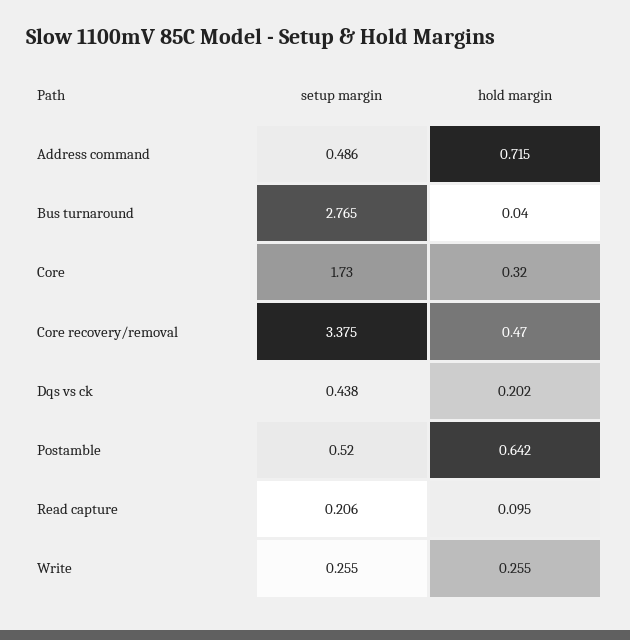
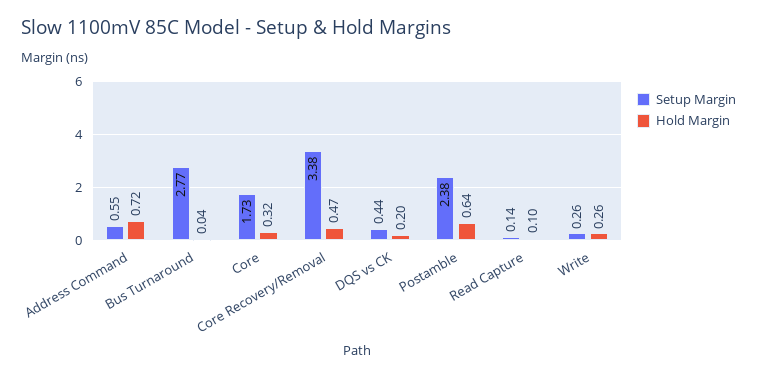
  {
    "setup margin": {
-     "Address command": 0.486,
+     "Address command": 0.55,
      "Bus turnaround": 2.765,
      "Core": 1.73,
      "Core recovery/removal": 3.375,
      "Dqs vs ck": 0.438,
-     "Postamble": 0.52,
+     "Postamble": 2.38,
-     "Read capture": 0.206,
+     "Read capture": 0.14,
      "Write": 0.255
    },
    "hold margin": {
      "Address command": 0.715,
      "Bus turnaround": 0.04,
      "Core": 0.32,
      "Core recovery/removal": 0.47,
      "Dqs vs ck": 0.202,
      "Postamble": 0.642,
      "Read capture": 0.095,
      "Write": 0.255
    }
  }

